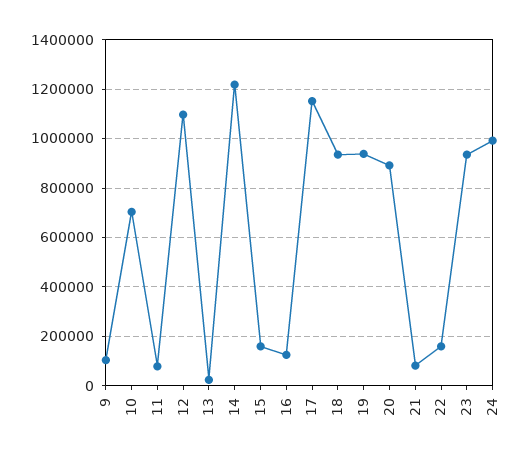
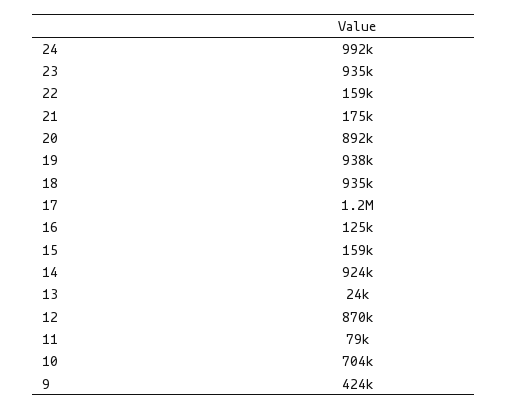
  {
-   "9": 100000,
+   "9": 424000,
    "10": 704000,
    "11": 79000,
-   "12": 1100000,
+   "12": 870000,
    "13": 24000,
-   "14": 1225000,
+   "14": 924000,
    "15": 159000,
    "16": 125000,
    "17": 1200000,
    "18": 935000,
    "19": 938000,
    "20": 892000,
-   "21": 75000,
+   "21": 175000,
    "22": 159000,
    "23": 935000,
    "24": 992000
  }

